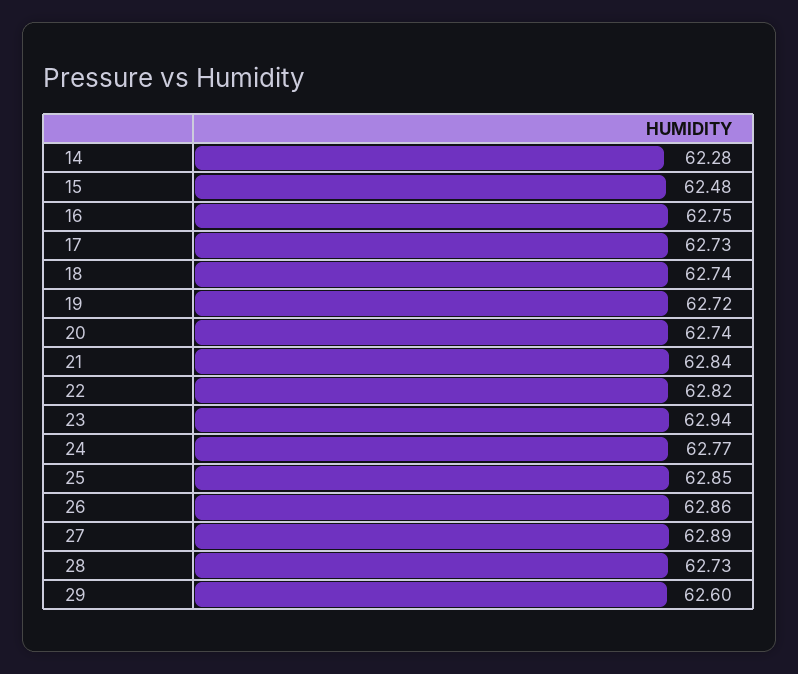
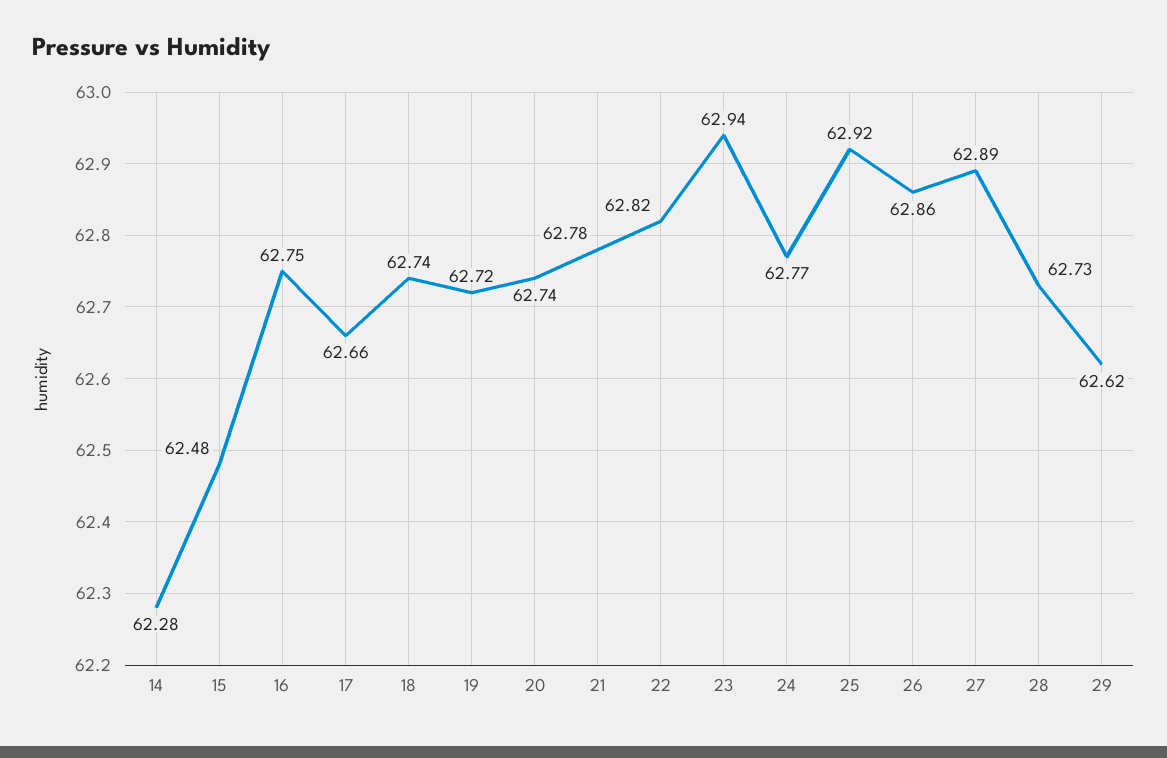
  {
    "14": 62.28,
    "15": 62.48,
    "16": 62.75,
-   "17": 62.73,
+   "17": 62.66,
    "18": 62.74,
    "19": 62.72,
    "20": 62.74,
-   "21": 62.84,
+   "21": 62.78,
    "22": 62.82,
    "23": 62.94,
    "24": 62.77,
-   "25": 62.85,
+   "25": 62.92,
    "26": 62.86,
    "27": 62.89,
    "28": 62.73,
-   "29": 62.6
+   "29": 62.62
  }

